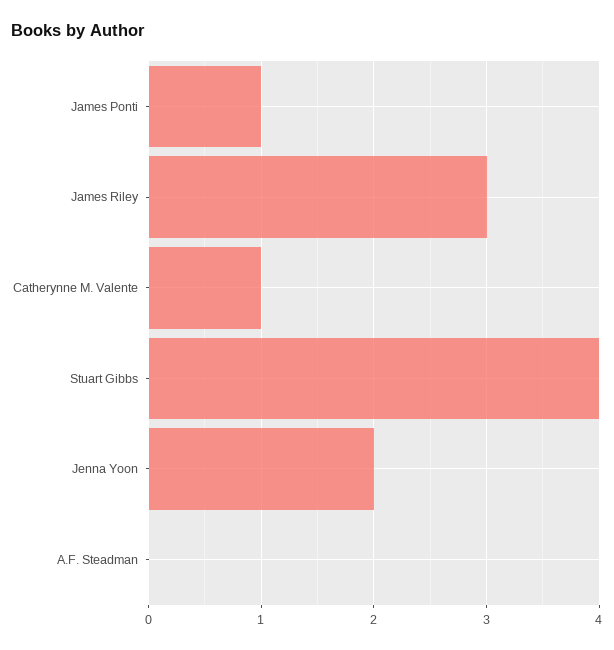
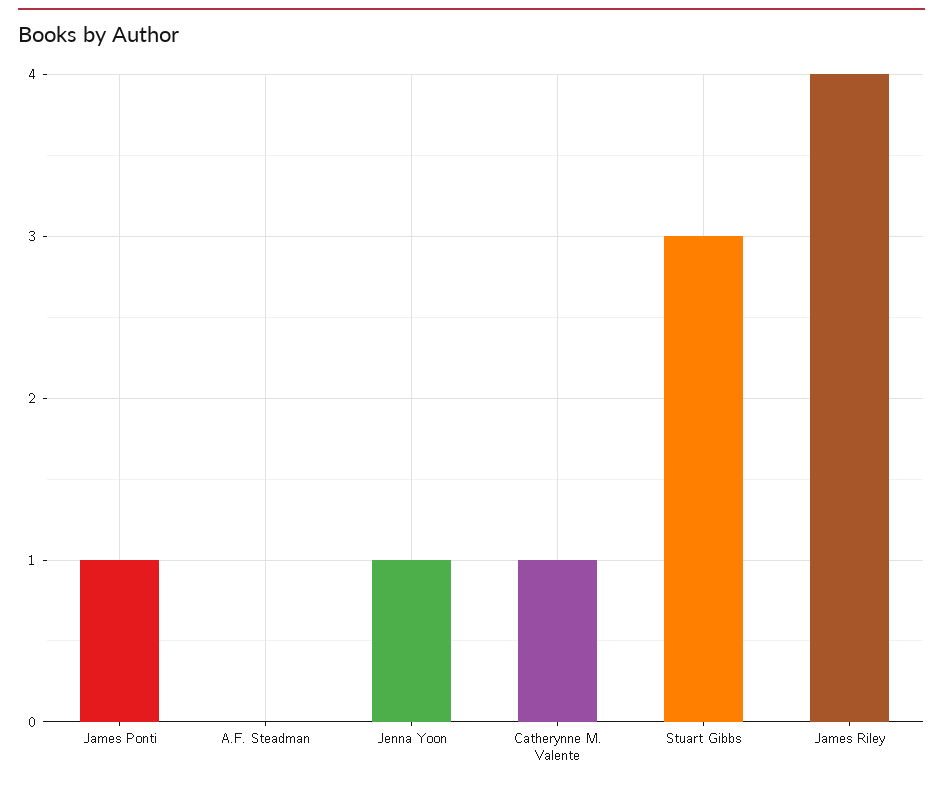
  {
    "James Ponti": 1,
-   "James Riley": 3,
+   "James Riley": 4,
    "Catherynne M. Valente": 1,
-   "Stuart Gibbs": 4,
+   "Stuart Gibbs": 3,
-   "Jenna Yoon": 2,
+   "Jenna Yoon": 1,
    "A.F. Steadman": 0
  }

